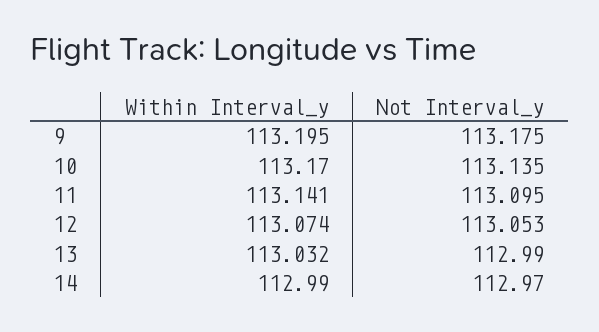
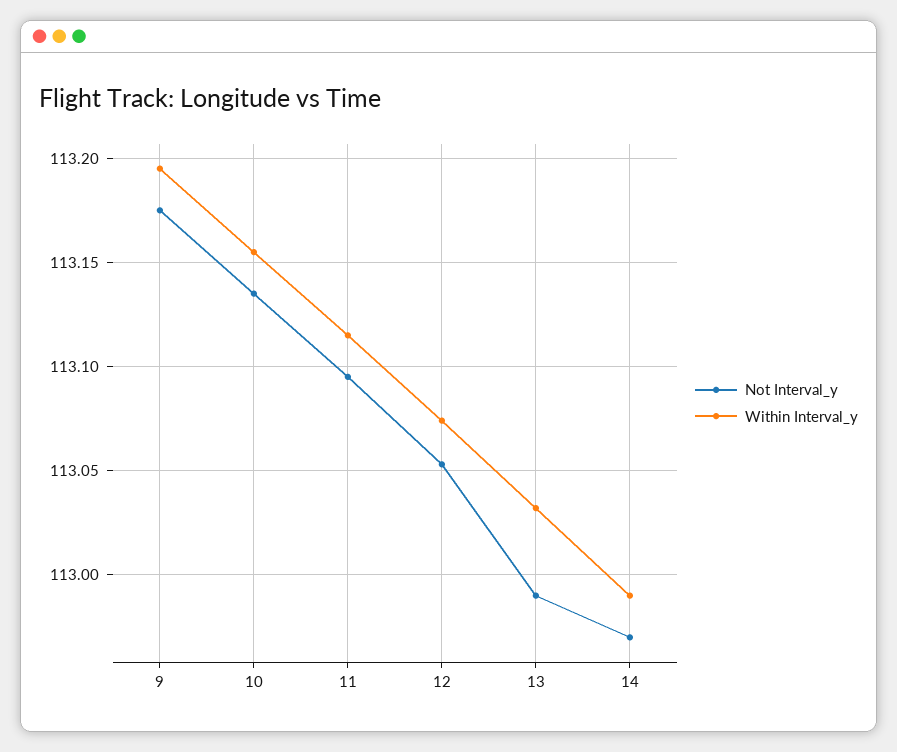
  {
    "Within Interval_y": {
      "9": 113.195,
-     "10": 113.17,
+     "10": 113.155,
-     "11": 113.141,
+     "11": 113.115,
      "12": 113.074,
      "13": 113.032,
      "14": 112.99
    },
    "Not Interval_y": {
      "9": 113.175,
      "10": 113.135,
      "11": 113.095,
      "12": 113.053,
      "13": 112.99,
      "14": 112.97
    }
  }

